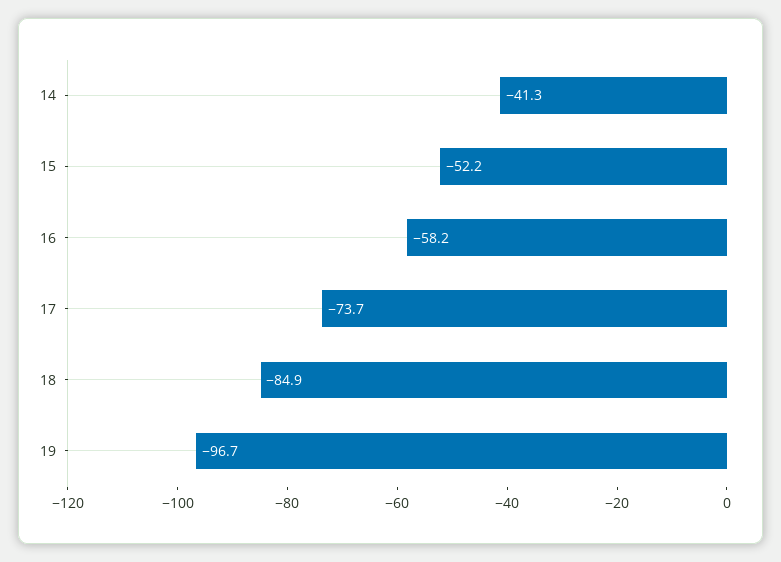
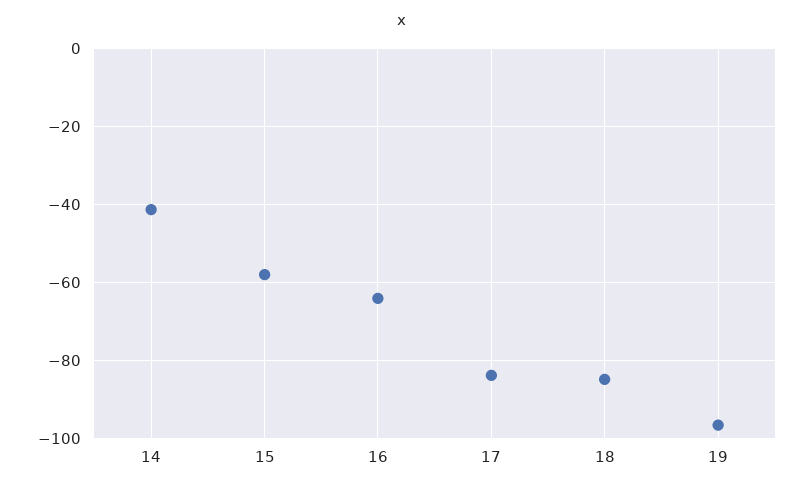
  {
    "14": -41.3,
-   "15": -52.2,
+   "15": -58,
-   "16": -58.2,
+   "16": -64,
-   "17": -73.7,
+   "17": -84,
    "18": -84.9,
    "19": -96.7
  }

